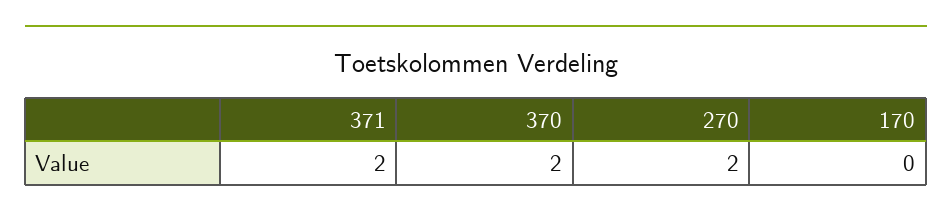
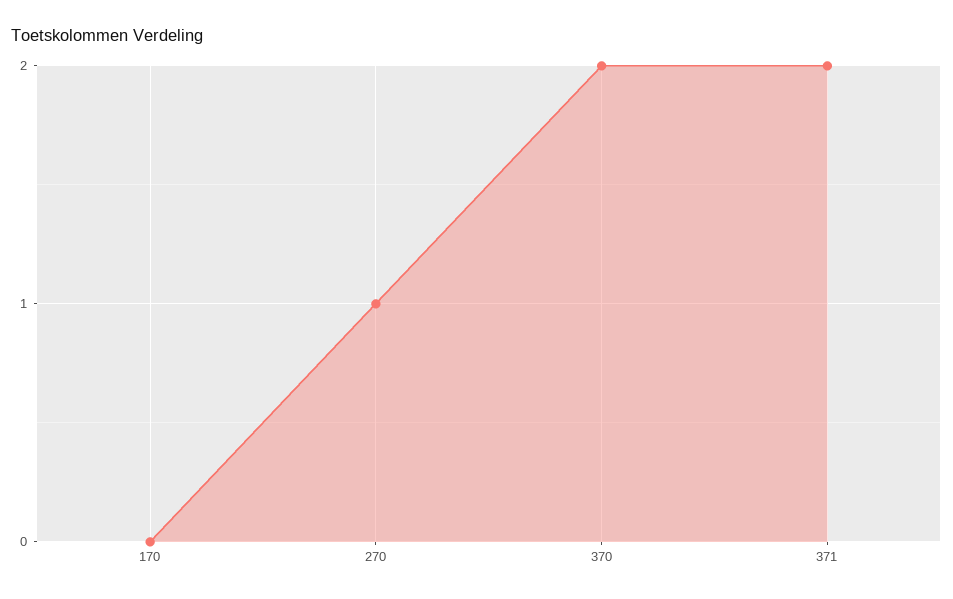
  {
    "371": 2,
    "370": 2,
-   "270": 2,
+   "270": 1,
    "170": 0
  }

